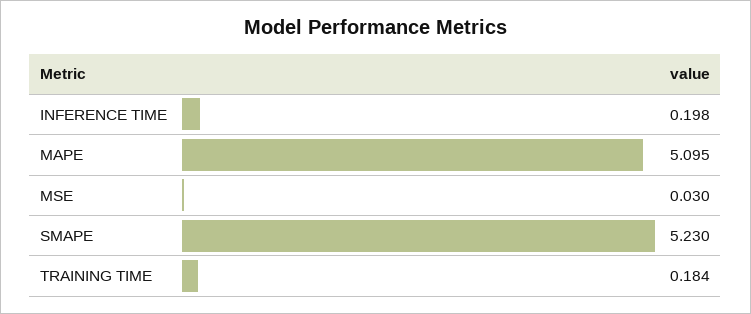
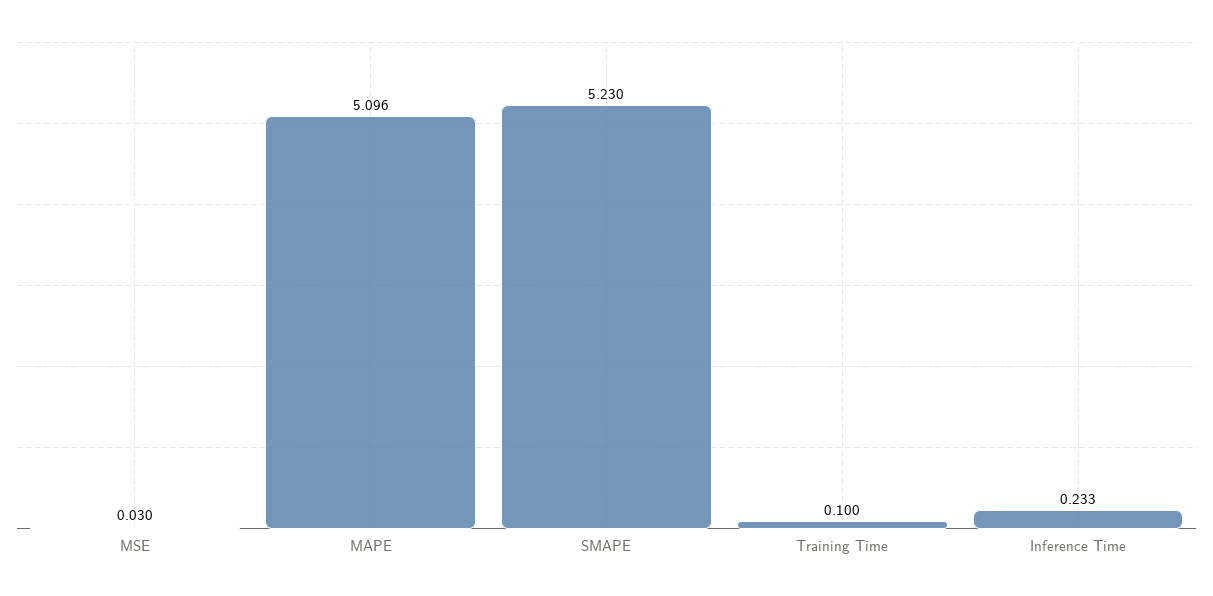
  {
-   "INFERENCE TIME": 0.198,
+   "INFERENCE TIME": 0.233,
-   "MAPE": 5.095,
+   "MAPE": 5.096,
    "MSE": 0.03,
    "SMAPE": 5.23,
-   "TRAINING TIME": 0.184
+   "TRAINING TIME": 0.1
  }

